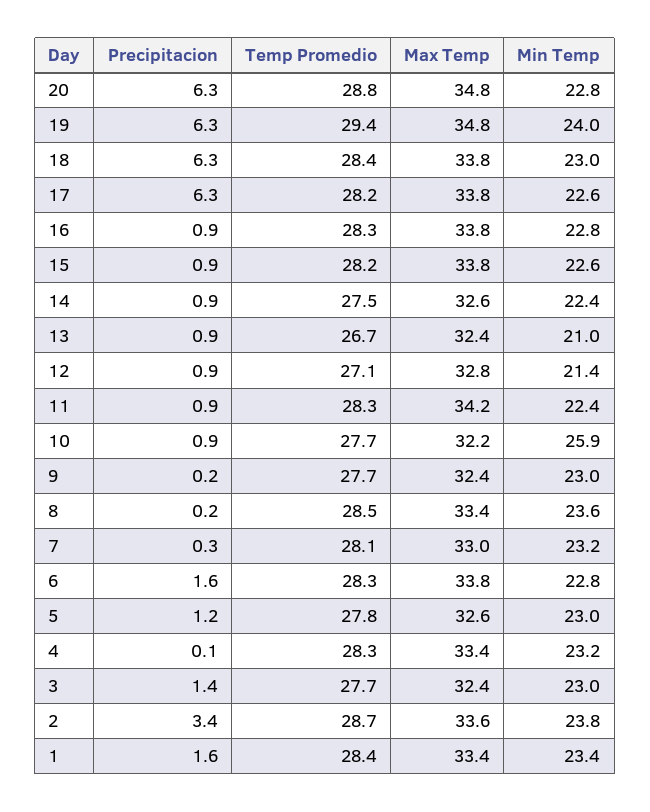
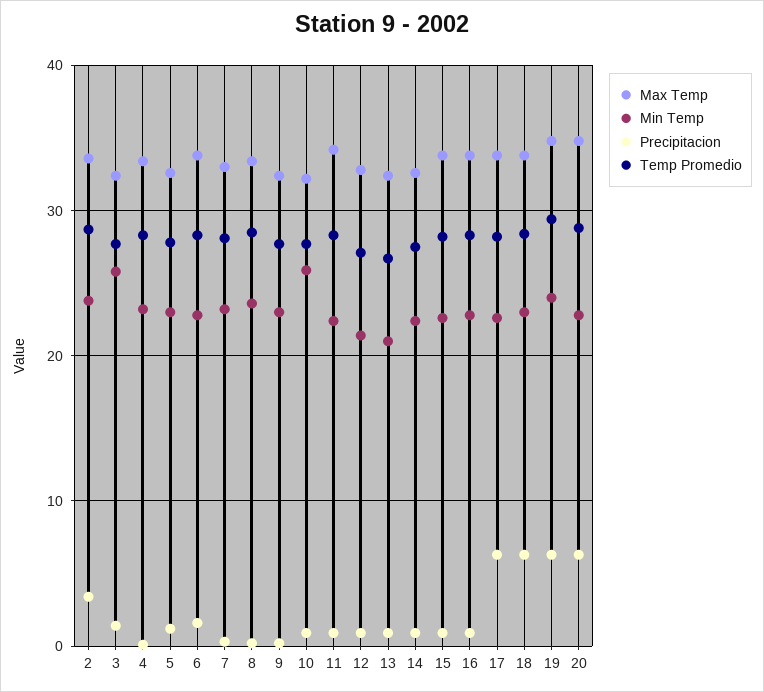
  {
    "Precipitacion": {
      "20": 6.3,
      "19": 6.3,
      "18": 6.3,
      "17": 6.3,
      "16": 0.9,
      "15": 0.9,
      "14": 0.9,
      "13": 0.9,
      "12": 0.9,
      "11": 0.9,
      "10": 0.9,
      "9": 0.2,
      "8": 0.2,
      "7": 0.3,
      "6": 1.6,
      "5": 1.2,
      "4": 0.1,
      "3": 1.4,
-     "2": 3.4,
+     "2": 3.4
-     "1": 1.6
    },
    "Temp Promedio": {
      "20": 28.8,
      "19": 29.4,
      "18": 28.4,
      "17": 28.2,
      "16": 28.3,
      "15": 28.2,
      "14": 27.5,
      "13": 26.7,
      "12": 27.1,
      "11": 28.3,
      "10": 27.7,
      "9": 27.7,
      "8": 28.5,
      "7": 28.1,
      "6": 28.3,
      "5": 27.8,
      "4": 28.3,
      "3": 27.7,
-     "2": 28.7,
+     "2": 28.7
-     "1": 28.4
    },
    "Max Temp": {
      "20": 34.8,
      "19": 34.8,
      "18": 33.8,
      "17": 33.8,
      "16": 33.8,
      "15": 33.8,
      "14": 32.6,
      "13": 32.4,
      "12": 32.8,
      "11": 34.2,
      "10": 32.2,
      "9": 32.4,
      "8": 33.4,
      "7": 33,
      "6": 33.8,
      "5": 32.6,
      "4": 33.4,
      "3": 32.4,
-     "2": 33.6,
+     "2": 33.6
-     "1": 33.4
    },
    "Min Temp": {
      "20": 22.8,
      "19": 24,
      "18": 23,
      "17": 22.6,
      "16": 22.8,
      "15": 22.6,
      "14": 22.4,
      "13": 21,
      "12": 21.4,
      "11": 22.4,
      "10": 25.9,
      "9": 23,
      "8": 23.6,
      "7": 23.2,
      "6": 22.8,
      "5": 23,
      "4": 23.2,
-     "3": 23,
+     "3": 26,
-     "2": 23.8,
+     "2": 23.8
-     "1": 23.4
    }
  }

